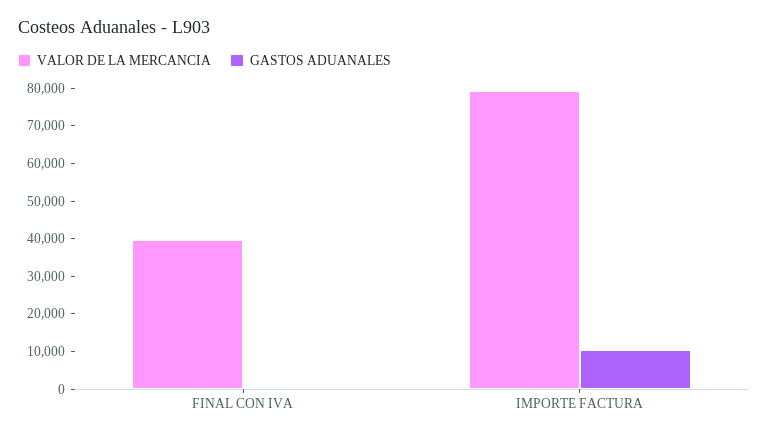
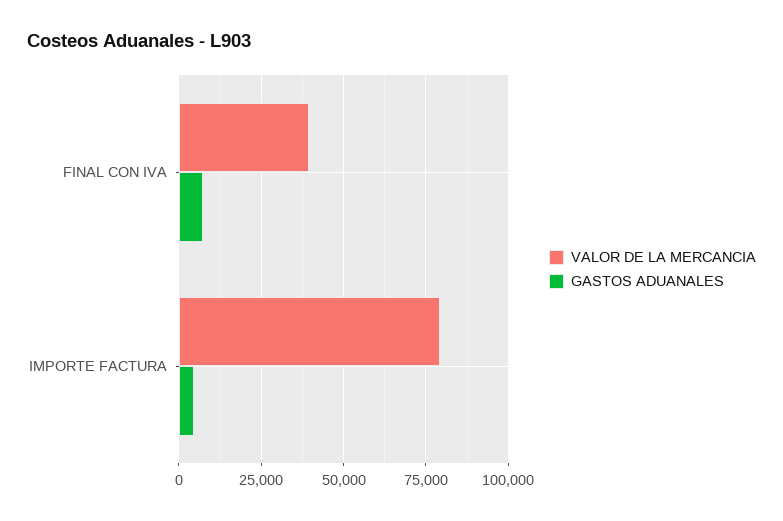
  {
    "VALOR DE LA MERCANCIA": {
      "FINAL CON IVA": 40000,
      "IMPORTE FACTURA": 80000
    },
    "GASTOS ADUANALES": {
-     "FINAL CON IVA": 0,
+     "FINAL CON IVA": 7500,
-     "IMPORTE FACTURA": 10000
+     "IMPORTE FACTURA": 5000
    }
  }

